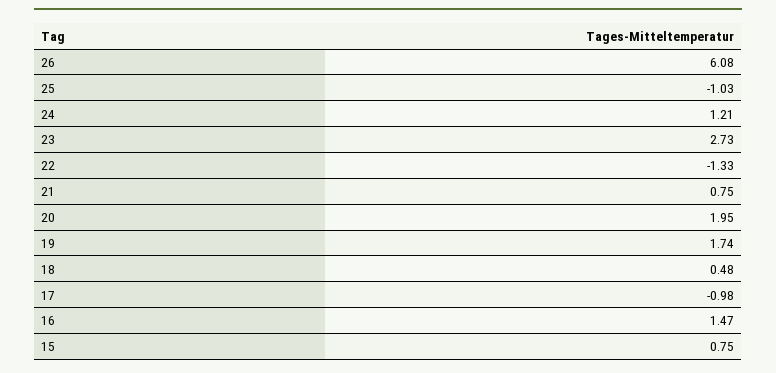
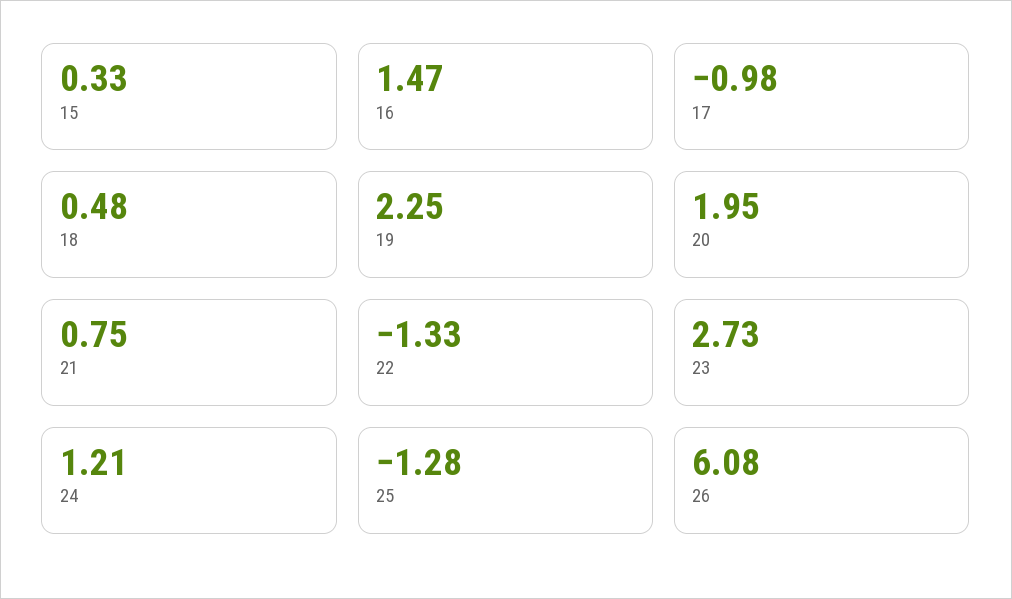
  {
    "26": 6.08,
-   "25": -1.03,
+   "25": -1.28,
    "24": 1.21,
    "23": 2.73,
    "22": -1.33,
    "21": 0.75,
    "20": 1.95,
-   "19": 1.74,
+   "19": 2.25,
    "18": 0.48,
    "17": -0.98,
    "16": 1.47,
-   "15": 0.75
+   "15": 0.33
  }

